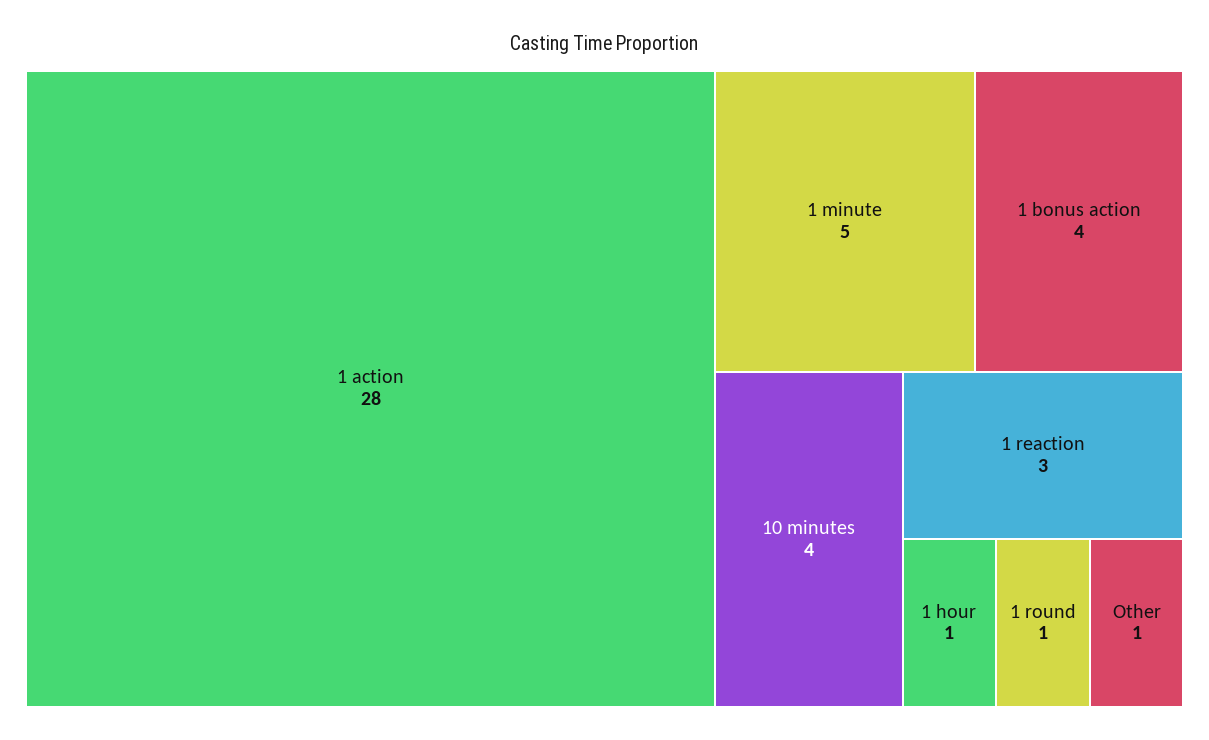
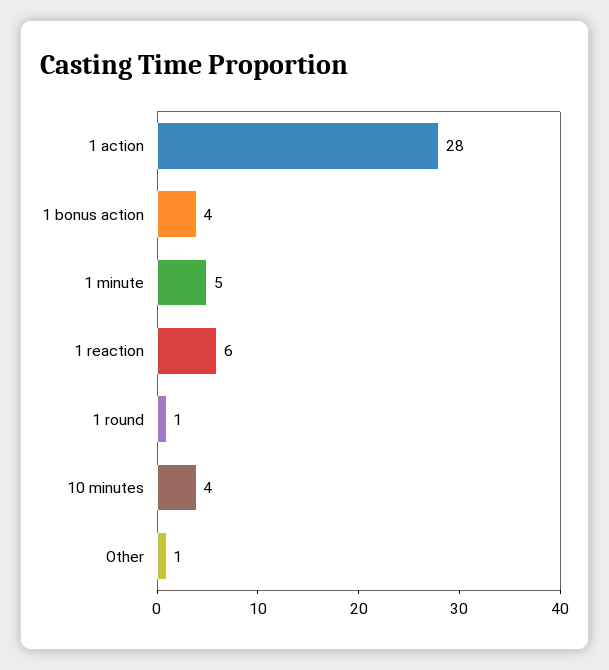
  {
    "1 action": 28,
    "1 minute": 5,
    "1 bonus action": 4,
    "10 minutes": 4,
-   "1 reaction": 3,
+   "1 reaction": 6,
-   "1 hour": 1,
    "1 round": 1,
    "Other": 1
  }

